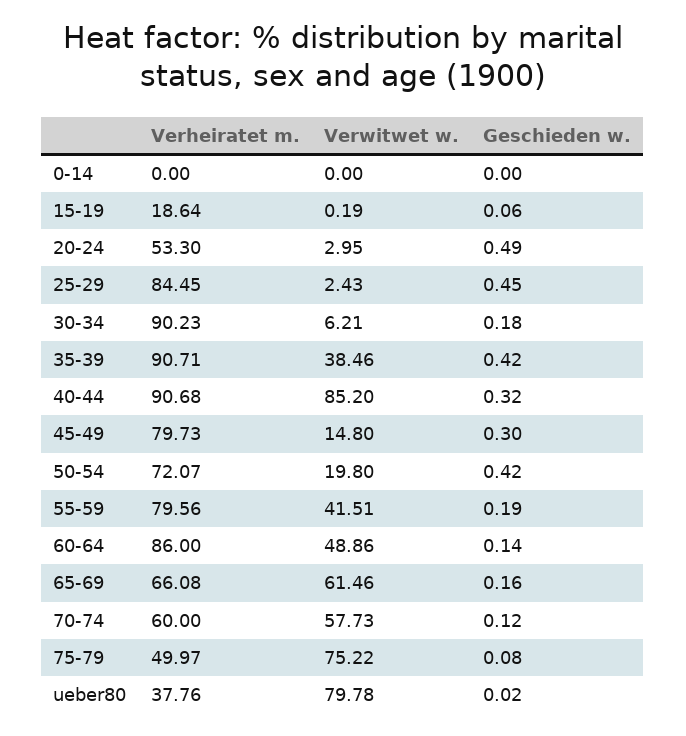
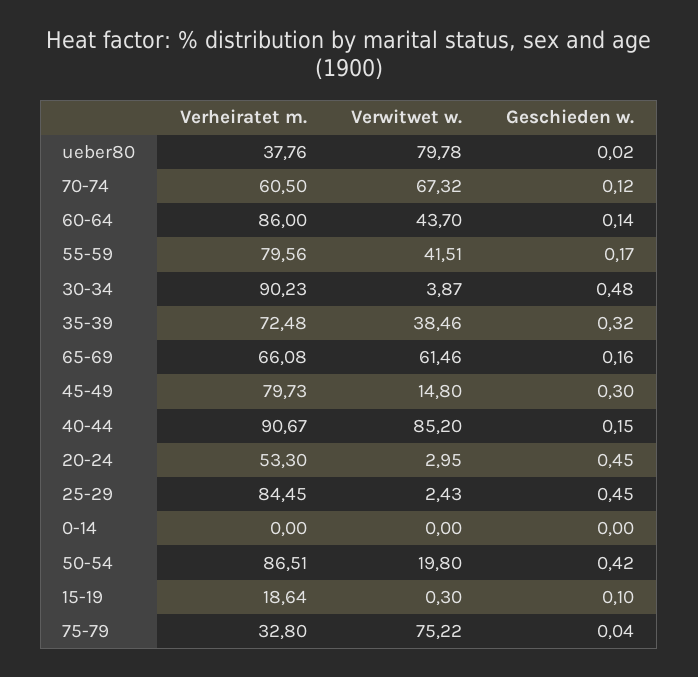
  {
    "Verheiratet m.": {
      "0-14": 0,
      "15-19": 18.64,
      "20-24": 53.3,
      "25-29": 84.45,
      "30-34": 90.23,
-     "35-39": 90.71,
+     "35-39": 72.48,
-     "40-44": 90.68,
+     "40-44": 90.67,
      "45-49": 79.73,
-     "50-54": 72.07,
+     "50-54": 86.51,
      "55-59": 79.56,
      "60-64": 86,
      "65-69": 66.08,
-     "70-74": 60,
+     "70-74": 60.5,
-     "75-79": 49.97,
+     "75-79": 32.8,
      "ueber80": 37.76
    },
    "Verwitwet w.": {
      "0-14": 0,
-     "15-19": 0.19,
+     "15-19": 0.3,
      "20-24": 2.95,
      "25-29": 2.43,
-     "30-34": 6.21,
+     "30-34": 3.87,
      "35-39": 38.46,
      "40-44": 85.2,
      "45-49": 14.8,
      "50-54": 19.8,
      "55-59": 41.51,
-     "60-64": 48.86,
+     "60-64": 43.7,
      "65-69": 61.46,
-     "70-74": 57.73,
+     "70-74": 67.32,
      "75-79": 75.22,
      "ueber80": 79.78
    },
    "Geschieden w.": {
      "0-14": 0,
-     "15-19": 0.06,
+     "15-19": 0.1,
-     "20-24": 0.49,
+     "20-24": 0.45,
      "25-29": 0.45,
-     "30-34": 0.18,
+     "30-34": 0.48,
-     "35-39": 0.42,
+     "35-39": 0.32,
-     "40-44": 0.32,
+     "40-44": 0.15,
      "45-49": 0.3,
      "50-54": 0.42,
-     "55-59": 0.19,
+     "55-59": 0.17,
      "60-64": 0.14,
      "65-69": 0.16,
      "70-74": 0.12,
-     "75-79": 0.08,
+     "75-79": 0.04,
      "ueber80": 0.02
    }
  }

